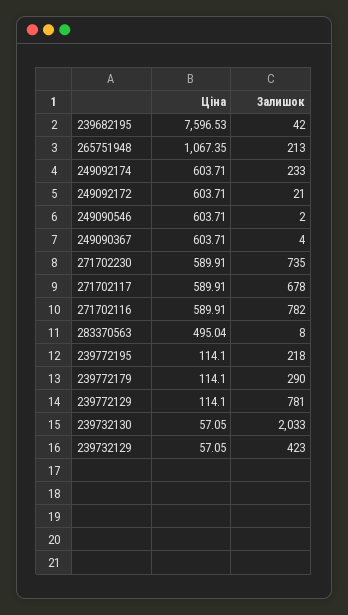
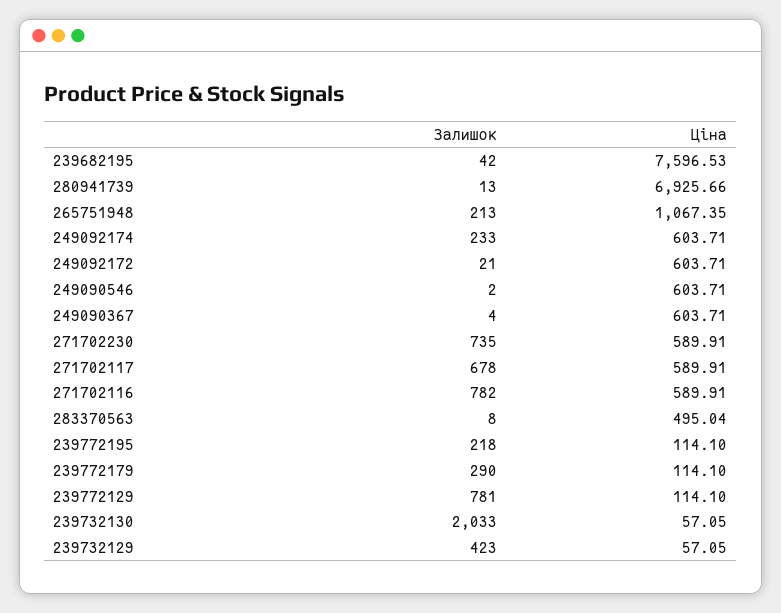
  {
    "Ціна": {
      "239682195": 7596.53,
      "265751948": 1067.35,
      "249092174": 603.71,
      "249092172": 603.71,
      "249090546": 603.71,
      "249090367": 603.71,
      "271702230": 589.91,
      "271702117": 589.91,
      "271702116": 589.91,
      "283370563": 495.04,
      "239772195": 114.1,
      "239772179": 114.1,
      "239772129": 114.1,
      "239732130": 57.05,
-     "239732129": 57.05
+     "239732129": 57.05,
+     "280941739": 6925.66
    },
    "Залишок": {
      "239682195": 42,
      "265751948": 213,
      "249092174": 233,
      "249092172": 21,
      "249090546": 2,
      "249090367": 4,
      "271702230": 735,
      "271702117": 678,
      "271702116": 782,
      "283370563": 8,
      "239772195": 218,
      "239772179": 290,
      "239772129": 781,
      "239732130": 2033,
-     "239732129": 423
+     "239732129": 423,
+     "280941739": 13
    }
  }

